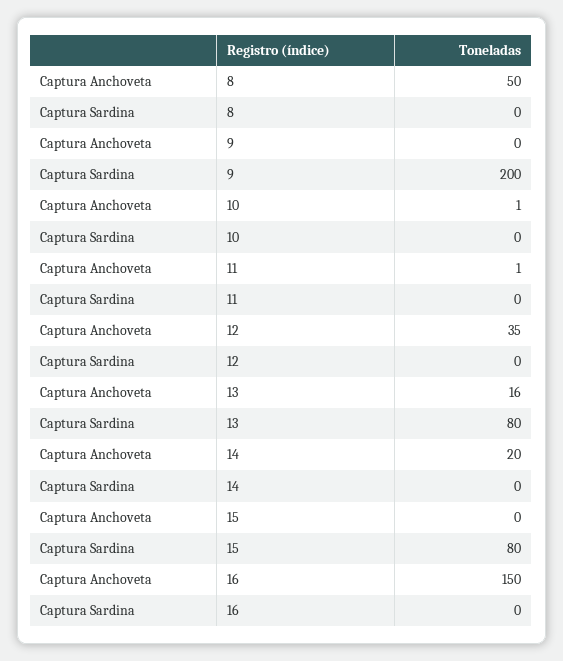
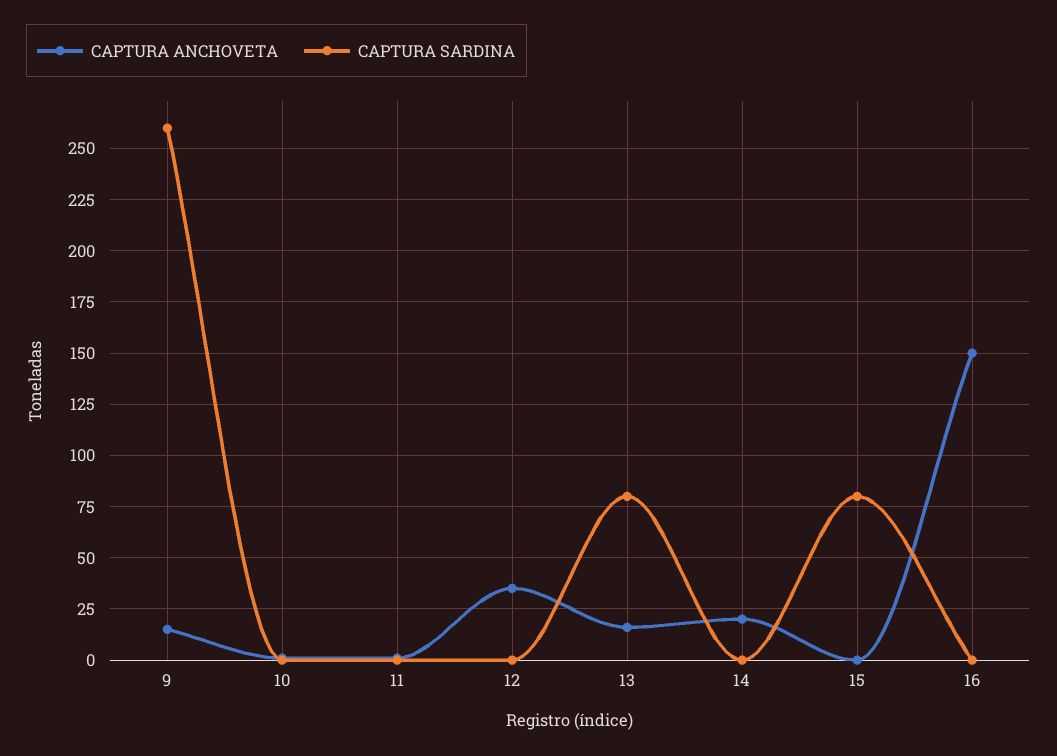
  {
    "Captura Anchoveta": {
-     "8": 50,
-     "9": 0,
+     "9": 15,
      "10": 1,
      "11": 1,
      "12": 35,
      "13": 16,
      "14": 20,
      "15": 0,
      "16": 150
    },
    "Captura Sardina": {
-     "8": 0,
-     "9": 200,
+     "9": 260,
      "10": 0,
      "11": 0,
      "12": 0,
      "13": 80,
      "14": 0,
      "15": 80,
      "16": 0
    }
  }

